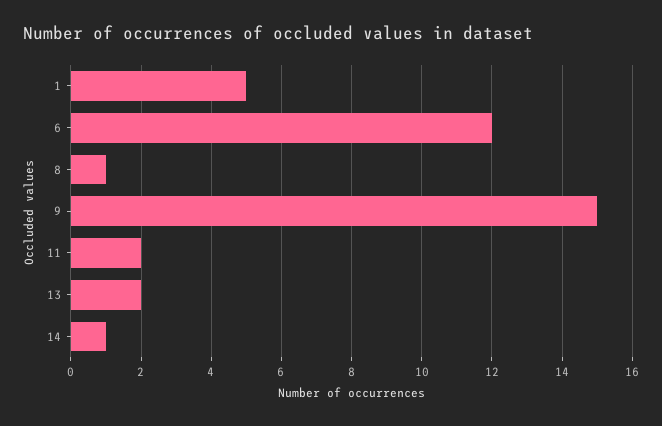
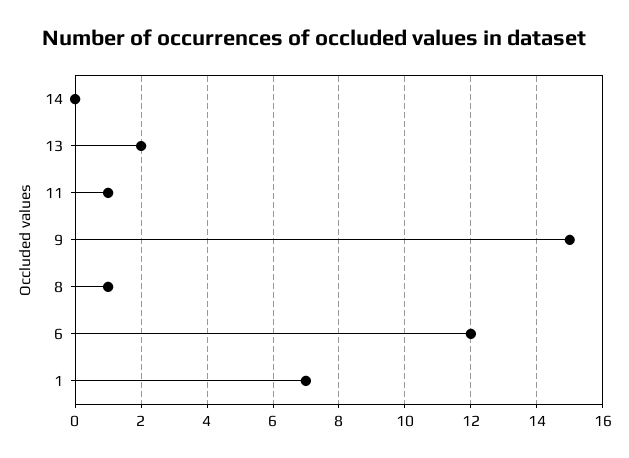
  {
-   "1": 5,
+   "1": 7,
    "6": 12,
    "8": 1,
    "9": 15,
-   "11": 2,
+   "11": 1,
    "13": 2,
-   "14": 1
+   "14": 0
  }

